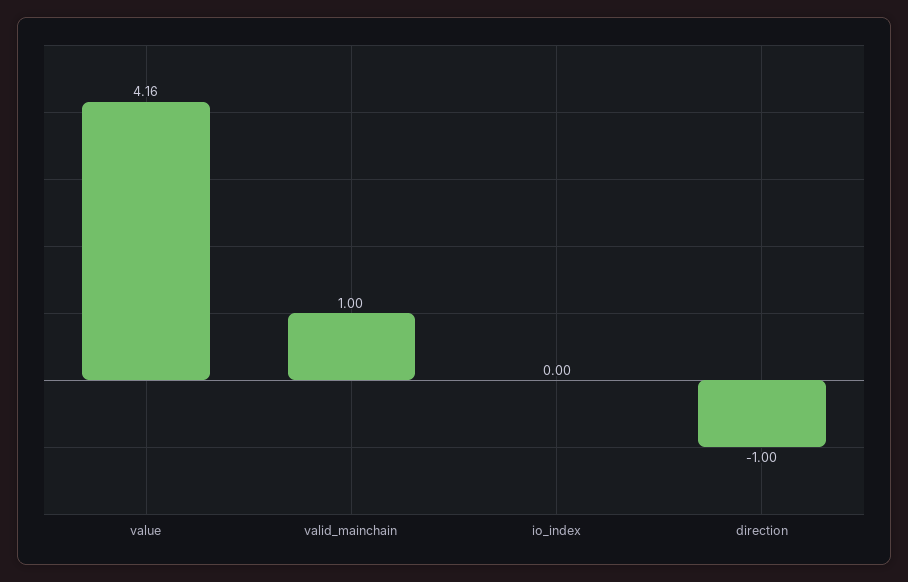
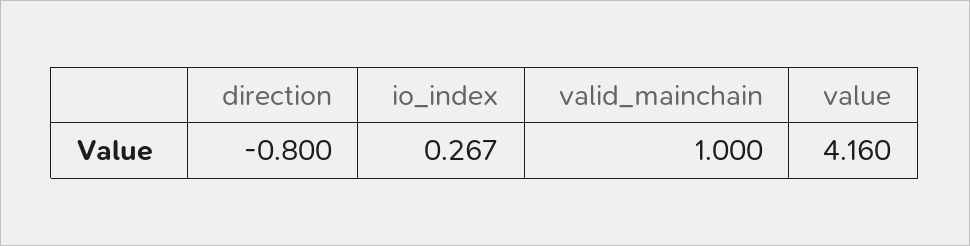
  {
    "value": 4.16,
    "valid_mainchain": 1,
-   "io_index": 0,
+   "io_index": 0.267,
-   "direction": -1
+   "direction": -0.8
  }

